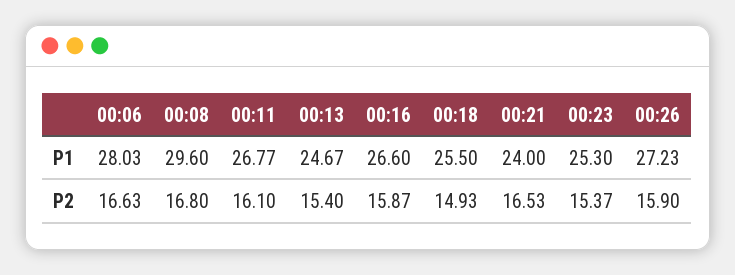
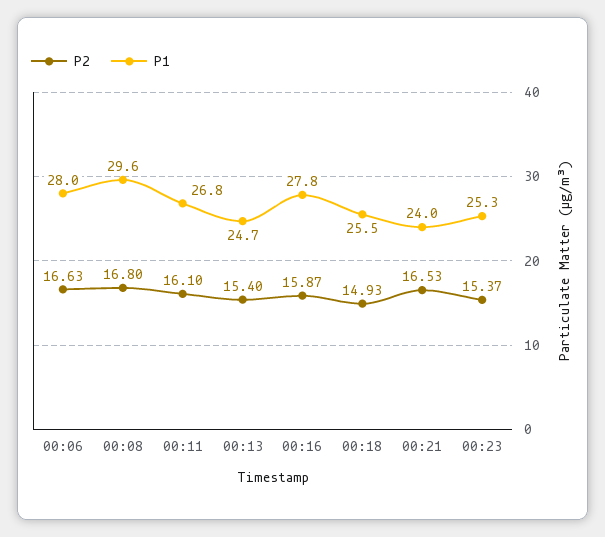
  {
    "P1": {
      "00:06": 28.03,
      "00:08": 29.6,
      "00:11": 26.77,
      "00:13": 24.67,
-     "00:16": 26.6,
+     "00:16": 27.8,
      "00:18": 25.5,
      "00:21": 24,
-     "00:23": 25.3,
+     "00:23": 25.3
-     "00:26": 27.23
    },
    "P2": {
      "00:06": 16.63,
      "00:08": 16.8,
      "00:11": 16.1,
      "00:13": 15.4,
      "00:16": 15.87,
      "00:18": 14.93,
      "00:21": 16.53,
-     "00:23": 15.37,
+     "00:23": 15.37
-     "00:26": 15.9
    }
  }

